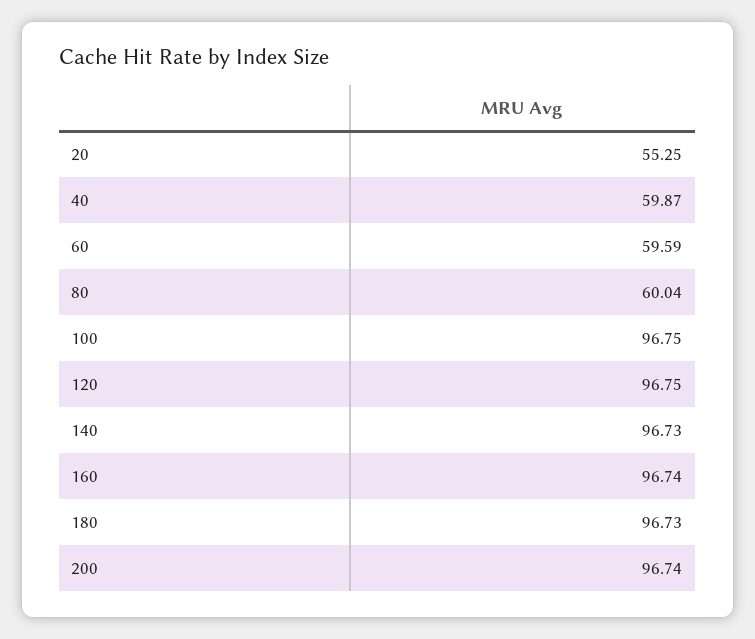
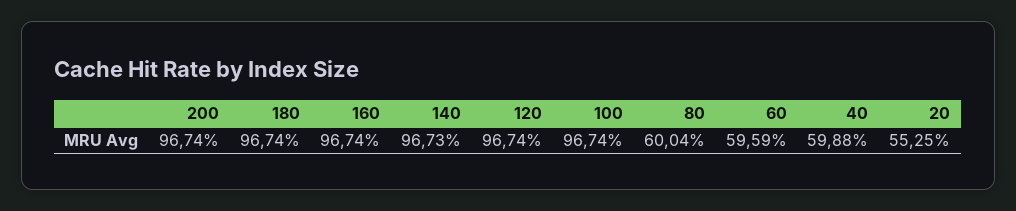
  {
    "20": 55.25,
-   "40": 59.87,
+   "40": 59.88,
    "60": 59.59,
    "80": 60.04,
-   "100": 96.75,
+   "100": 96.74,
-   "120": 96.75,
+   "120": 96.74,
    "140": 96.73,
    "160": 96.74,
-   "180": 96.73,
+   "180": 96.74,
    "200": 96.74
  }

